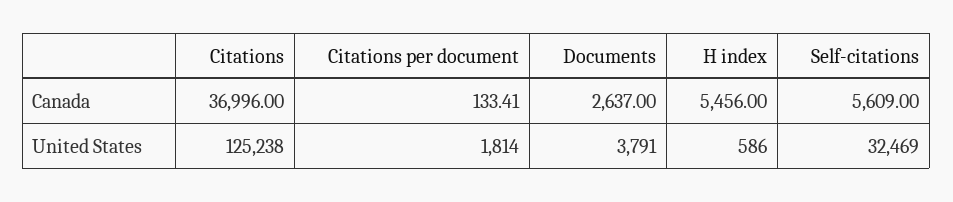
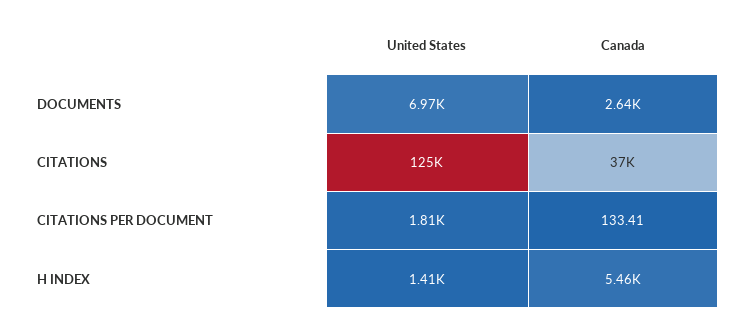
  {
    "Citations": {
      "Canada": 36996,
      "United States": 125238
    },
    "Citations per document": {
      "Canada": 133.41,
      "United States": 1814
    },
    "Documents": {
      "Canada": 2637,
-     "United States": 3791
+     "United States": 6970
    },
    "H index": {
      "Canada": 5456,
-     "United States": 586
+     "United States": 1410
-   },
+   }
-   "Self-citations": {
-     "Canada": 5609,
-     "United States": 32469
-   }
  }

